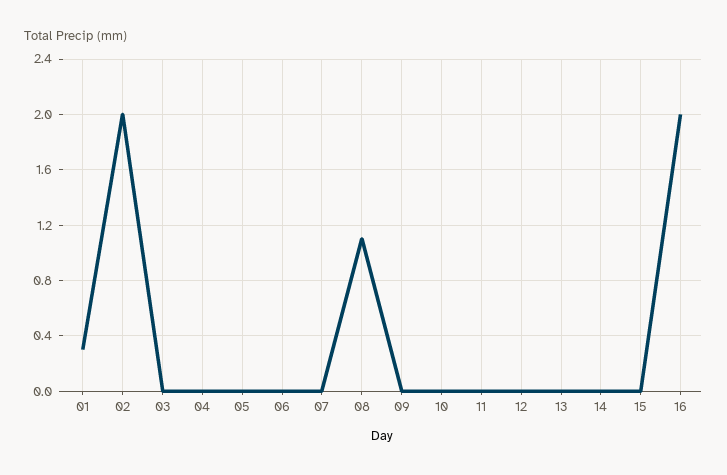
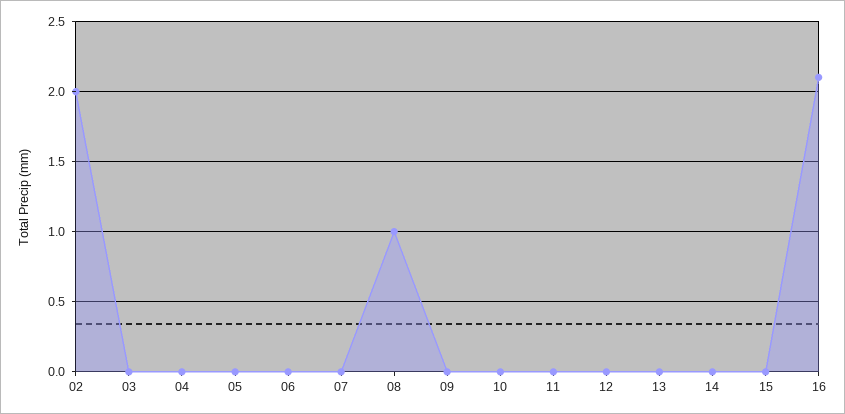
  {
-   "01": 0.3,
    "02": 2,
    "03": 0,
    "04": 0,
    "05": 0,
    "06": 0,
    "07": 0,
-   "08": 1.1,
+   "08": 1,
    "09": 0,
    "10": 0,
    "11": 0,
    "12": 0,
    "13": 0,
    "14": 0,
    "15": 0,
-   "16": 2
+   "16": 2.1
  }

